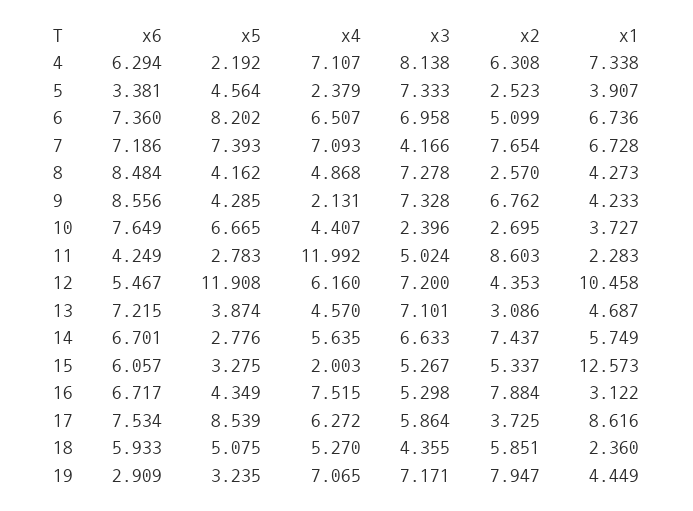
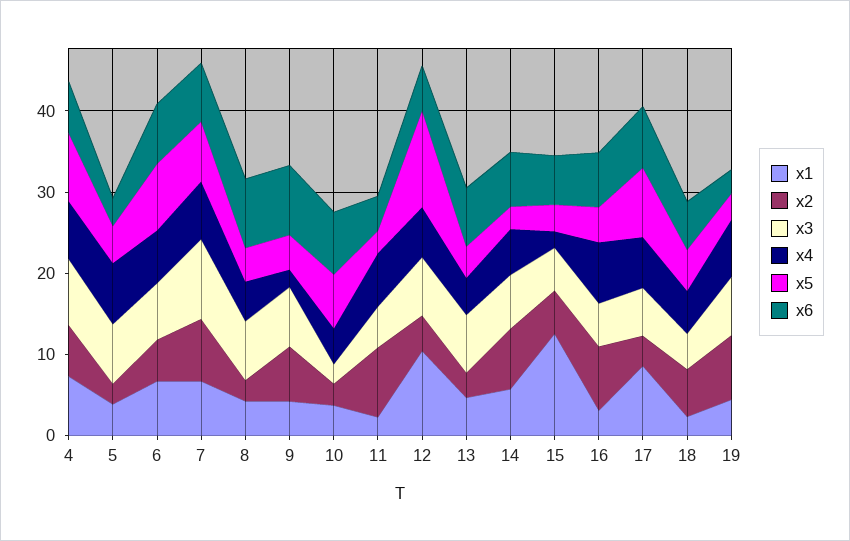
  {
    "x6": {
      "4": 6.294,
      "5": 3.381,
      "6": 7.36,
      "7": 7.186,
      "8": 8.484,
      "9": 8.556,
      "10": 7.649,
      "11": 4.249,
      "12": 5.467,
      "13": 7.215,
      "14": 6.701,
      "15": 6.057,
      "16": 6.717,
      "17": 7.534,
      "18": 5.933,
      "19": 2.909
    },
    "x5": {
-     "4": 2.192,
+     "4": 8,
      "5": 4.564,
      "6": 8.202,
      "7": 7.393,
      "8": 4.162,
      "9": 4.285,
      "10": 6.665,
      "11": 2.783,
      "12": 11.908,
      "13": 3.874,
      "14": 2.776,
      "15": 3.275,
      "16": 4.349,
      "17": 8.539,
      "18": 5.075,
      "19": 3.235
    },
    "x4": {
      "4": 7.107,
-     "5": 2.379,
+     "5": 8,
      "6": 6.507,
      "7": 7.093,
      "8": 4.868,
      "9": 2.131,
      "10": 4.407,
-     "11": 11.992,
+     "11": 6,
      "12": 6.16,
      "13": 4.57,
      "14": 5.635,
      "15": 2.003,
      "16": 7.515,
      "17": 6.272,
      "18": 5.27,
      "19": 7.065
    },
    "x3": {
      "4": 8.138,
      "5": 7.333,
      "6": 6.958,
-     "7": 4.166,
+     "7": 10,
      "8": 7.278,
      "9": 7.328,
      "10": 2.396,
      "11": 5.024,
      "12": 7.2,
      "13": 7.101,
      "14": 6.633,
      "15": 5.267,
      "16": 5.298,
      "17": 5.864,
      "18": 4.355,
      "19": 7.171
    },
    "x2": {
      "4": 6.308,
      "5": 2.523,
      "6": 5.099,
      "7": 7.654,
      "8": 2.57,
      "9": 6.762,
      "10": 2.695,
      "11": 8.603,
      "12": 4.353,
      "13": 3.086,
      "14": 7.437,
      "15": 5.337,
      "16": 7.884,
      "17": 3.725,
      "18": 5.851,
      "19": 7.947
    },
    "x1": {
      "4": 7.338,
      "5": 3.907,
      "6": 6.736,
      "7": 6.728,
      "8": 4.273,
      "9": 4.233,
      "10": 3.727,
      "11": 2.283,
      "12": 10.458,
      "13": 4.687,
      "14": 5.749,
      "15": 12.573,
      "16": 3.122,
      "17": 8.616,
      "18": 2.36,
      "19": 4.449
    }
  }

